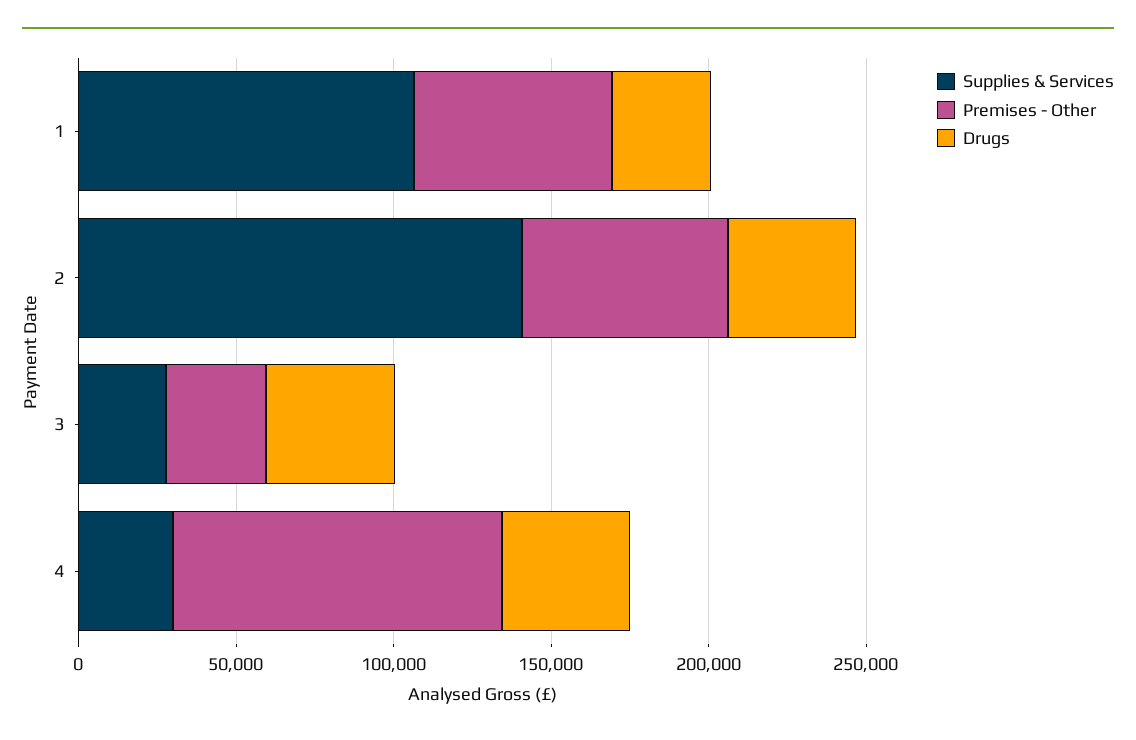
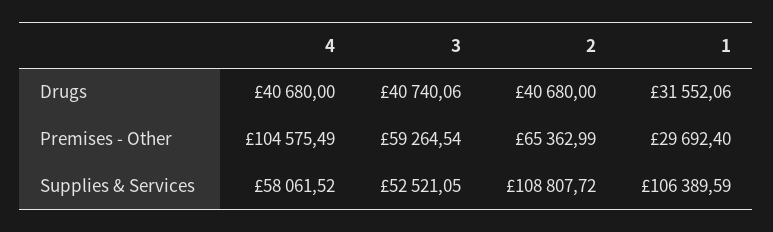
  {
    "Supplies & Services": {
      "1": 106389.59,
-     "2": 140000,
+     "2": 108807.72,
-     "3": 30000,
+     "3": 52521.05,
-     "4": 30000
+     "4": 58061.52
    },
    "Premises - Other": {
-     "1": 60000,
+     "1": 29692.4,
      "2": 65362.99,
-     "3": 30000,
+     "3": 59264.54,
      "4": 104575.49
    },
    "Drugs": {
      "1": 31552.06,
      "2": 40680,
      "3": 40740.06,
      "4": 40680
    }
  }

